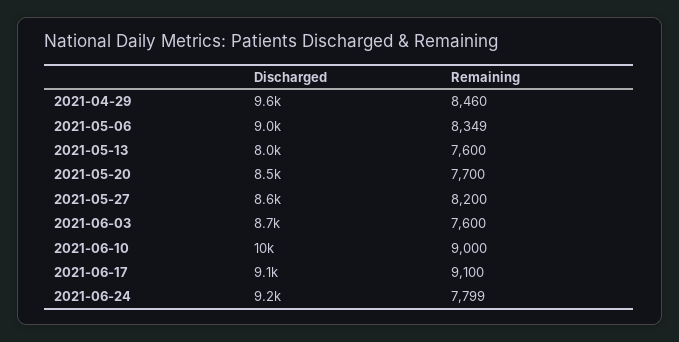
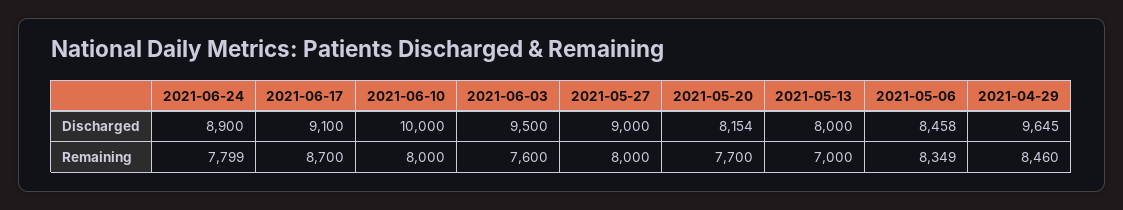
  {
    "Discharged": {
      "2021-04-29": 9645,
-     "2021-05-06": 9000,
+     "2021-05-06": 8458,
      "2021-05-13": 8000,
-     "2021-05-20": 8500,
+     "2021-05-20": 8154,
-     "2021-05-27": 8600,
+     "2021-05-27": 9000,
-     "2021-06-03": 8700,
+     "2021-06-03": 9500,
      "2021-06-10": 10000,
      "2021-06-17": 9100,
-     "2021-06-24": 9200
+     "2021-06-24": 8900
    },
    "Remaining": {
      "2021-04-29": 8460,
      "2021-05-06": 8349,
-     "2021-05-13": 7600,
+     "2021-05-13": 7000,
      "2021-05-20": 7700,
-     "2021-05-27": 8200,
+     "2021-05-27": 8000,
      "2021-06-03": 7600,
-     "2021-06-10": 9000,
+     "2021-06-10": 8000,
-     "2021-06-17": 9100,
+     "2021-06-17": 8700,
      "2021-06-24": 7799
    }
  }

